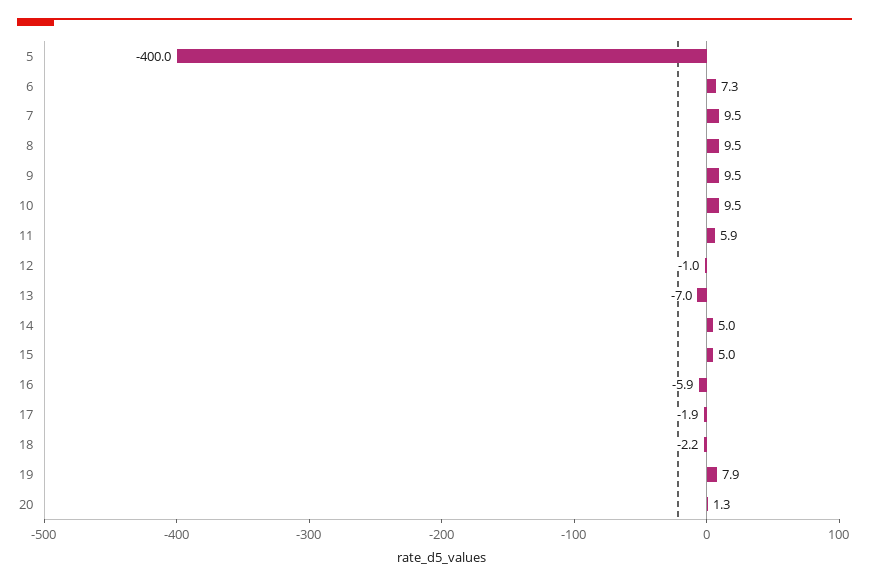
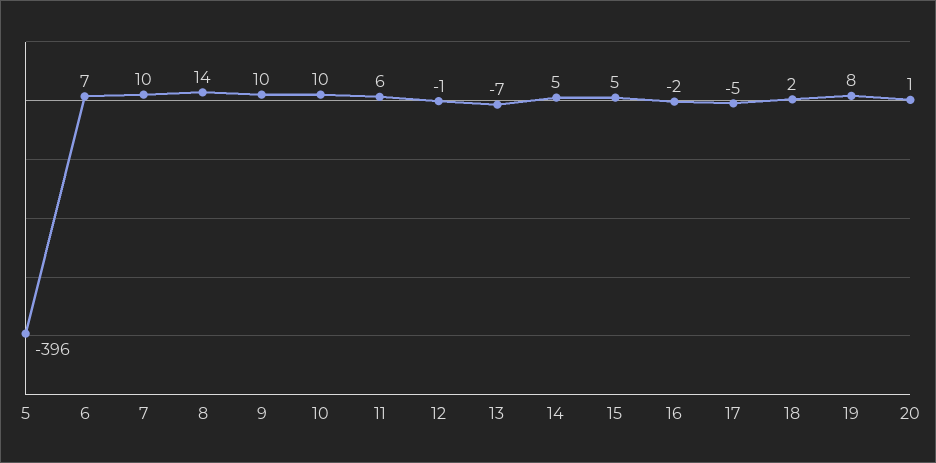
  {
-   "5": -400,
+   "5": -396,
    "6": 7.3,
    "7": 9.5,
-   "8": 9.5,
+   "8": 14,
    "9": 9.5,
    "10": 9.5,
    "11": 5.9,
    "12": -1,
    "13": -7,
    "14": 5,
    "15": 5,
-   "16": -5.9,
+   "16": -2,
-   "17": -1.9,
+   "17": -5,
-   "18": -2.2,
+   "18": 2,
    "19": 7.9,
    "20": 1.3
  }

